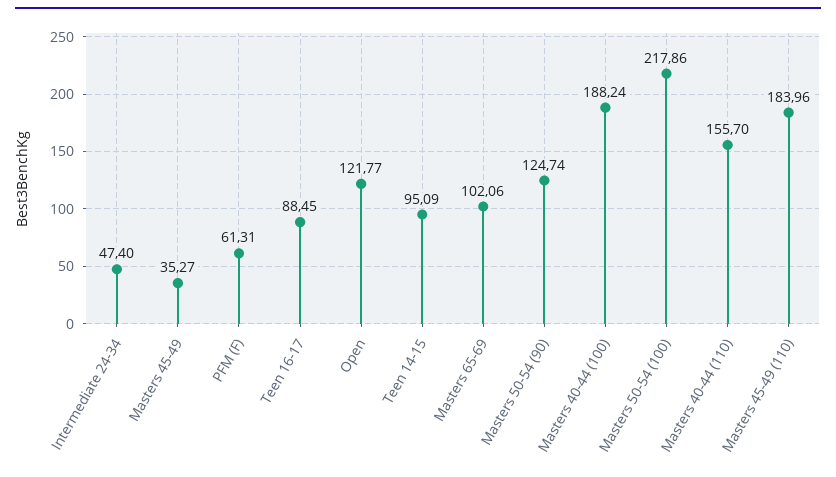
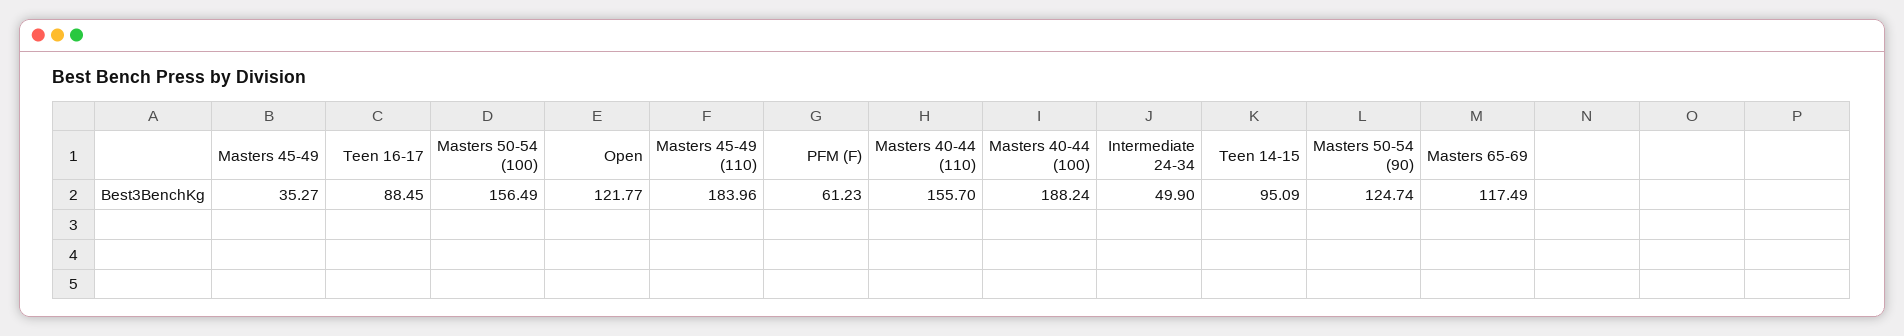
  {
-   "Intermediate 24-34": 47.4,
+   "Intermediate 24-34": 49.9,
    "Masters 45-49": 35.27,
-   "PFM (F)": 61.31,
+   "PFM (F)": 61.23,
    "Teen 16-17": 88.45,
    "Open": 121.77,
    "Teen 14-15": 95.09,
-   "Masters 65-69": 102.06,
+   "Masters 65-69": 117.49,
    "Masters 50-54 (90)": 124.74,
    "Masters 40-44 (100)": 188.24,
-   "Masters 50-54 (100)": 217.86,
+   "Masters 50-54 (100)": 156.49,
    "Masters 40-44 (110)": 155.7,
    "Masters 45-49 (110)": 183.96
  }

